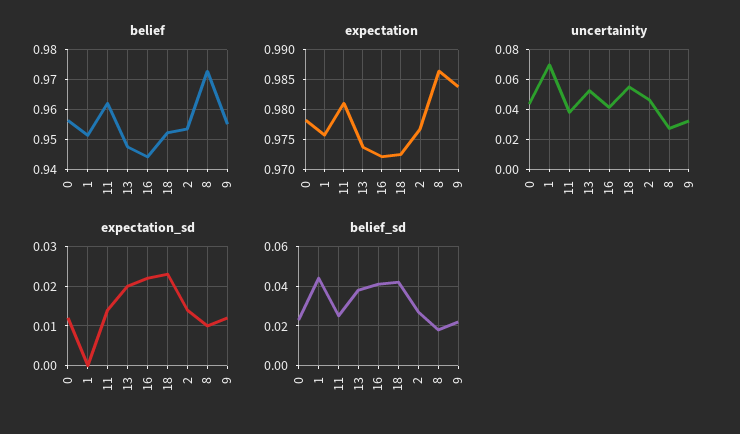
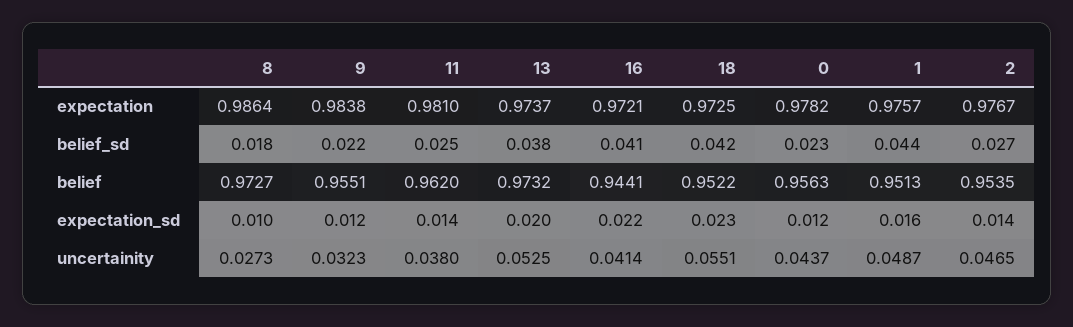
  {
    "belief": {
      "0": 0.9563,
      "1": 0.9513,
      "11": 0.962,
-     "13": 0.9475,
+     "13": 0.9732,
      "16": 0.9441,
      "18": 0.9522,
      "2": 0.9535,
      "8": 0.9727,
      "9": 0.9551
    },
    "expectation": {
      "0": 0.9782,
      "1": 0.9757,
      "11": 0.981,
      "13": 0.9737,
      "16": 0.9721,
      "18": 0.9725,
      "2": 0.9767,
      "8": 0.9864,
      "9": 0.9838
    },
    "uncertainity": {
      "0": 0.0437,
-     "1": 0.07,
+     "1": 0.0487,
      "11": 0.038,
      "13": 0.0525,
      "16": 0.0414,
      "18": 0.0551,
      "2": 0.0465,
      "8": 0.0273,
      "9": 0.0323
    },
    "expectation_sd": {
      "0": 0.012,
-     "1": 0,
+     "1": 0.016,
      "11": 0.014,
      "13": 0.02,
      "16": 0.022,
      "18": 0.023,
      "2": 0.014,
      "8": 0.01,
      "9": 0.012
    },
    "belief_sd": {
      "0": 0.023,
      "1": 0.044,
      "11": 0.025,
      "13": 0.038,
      "16": 0.041,
      "18": 0.042,
      "2": 0.027,
      "8": 0.018,
      "9": 0.022
    }
  }

